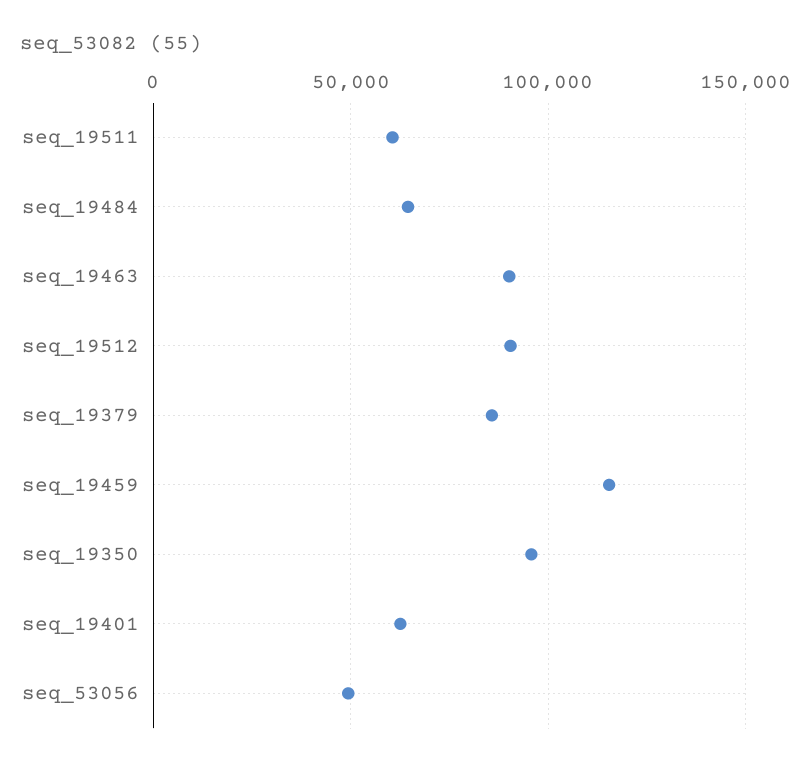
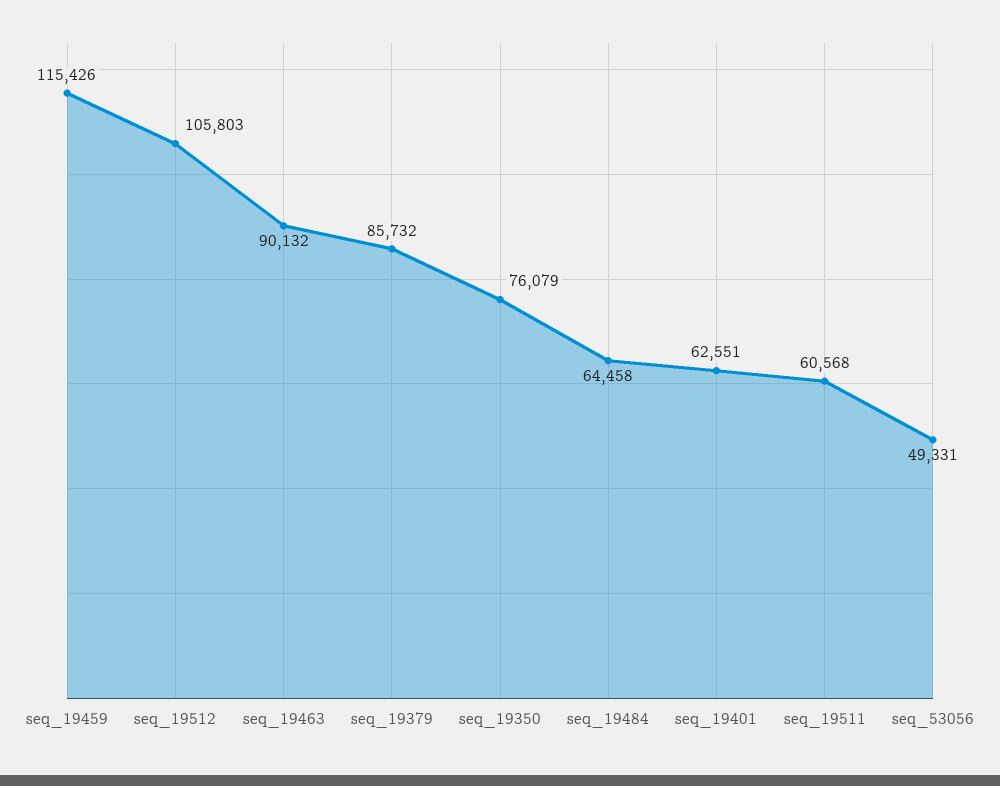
  {
    "seq_19511": 60568,
    "seq_19484": 64458,
    "seq_19463": 90132,
-   "seq_19512": 90000,
+   "seq_19512": 105803,
    "seq_19379": 85732,
    "seq_19459": 115426,
-   "seq_19350": 95000,
+   "seq_19350": 76079,
    "seq_19401": 62551,
    "seq_53056": 49331
  }

